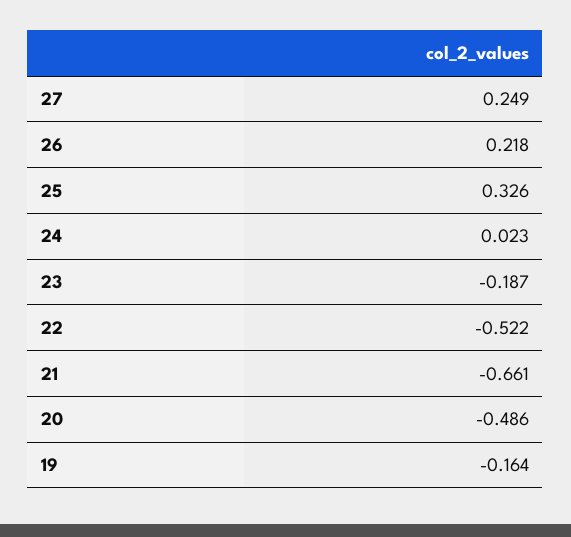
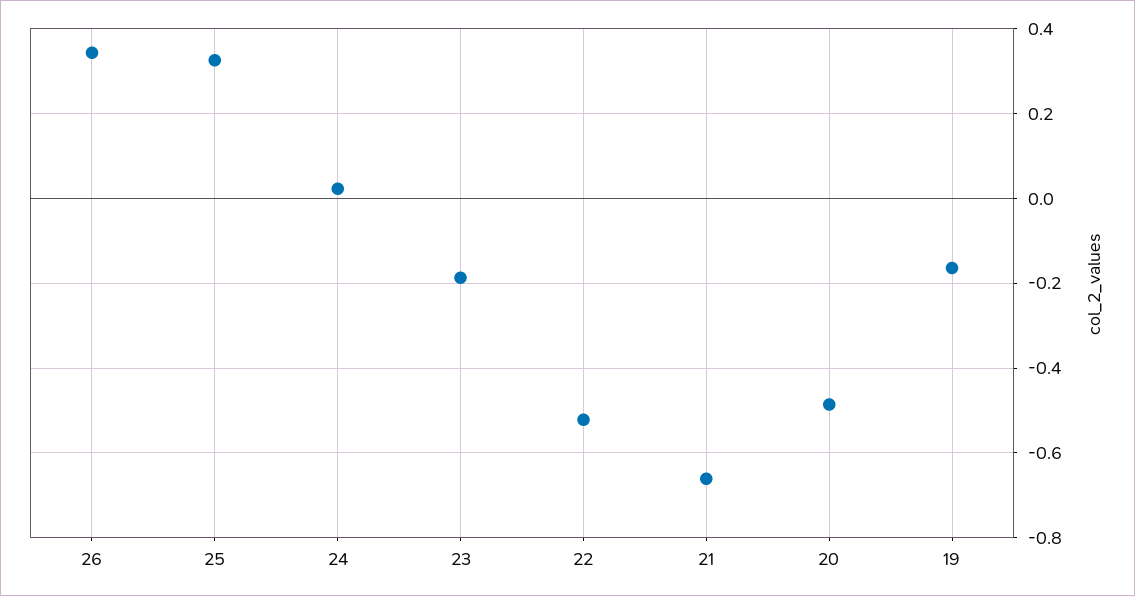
  {
-   "27": 0.249,
-   "26": 0.218,
+   "26": 0.34,
    "25": 0.326,
    "24": 0.023,
    "23": -0.187,
    "22": -0.522,
    "21": -0.661,
    "20": -0.486,
    "19": -0.164
  }

